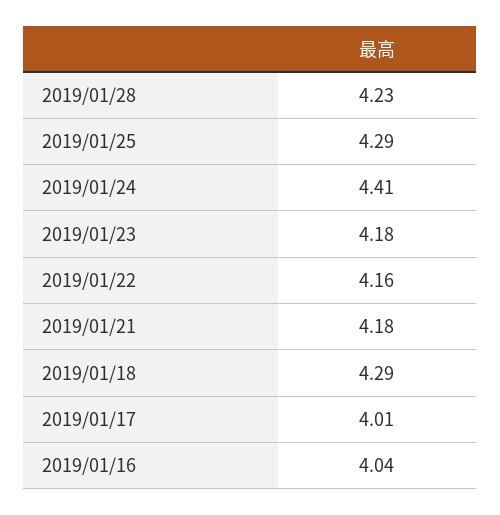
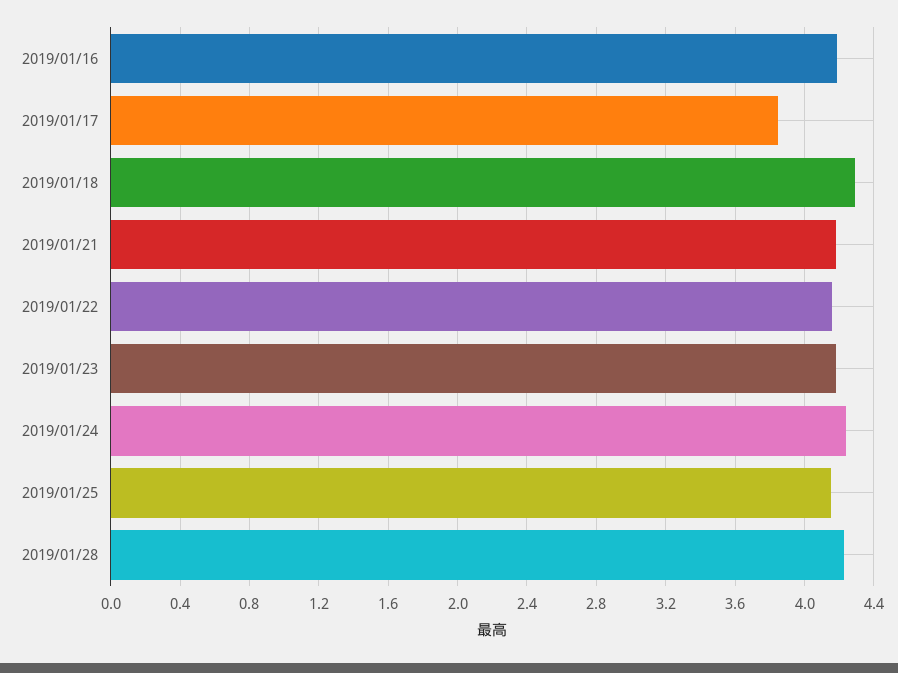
  {
    "2019/01/28": 4.23,
-   "2019/01/25": 4.29,
+   "2019/01/25": 4.15,
-   "2019/01/24": 4.41,
+   "2019/01/24": 4.25,
    "2019/01/23": 4.18,
    "2019/01/22": 4.16,
    "2019/01/21": 4.18,
    "2019/01/18": 4.29,
-   "2019/01/17": 4.01,
+   "2019/01/17": 3.85,
-   "2019/01/16": 4.04
+   "2019/01/16": 4.2
  }

